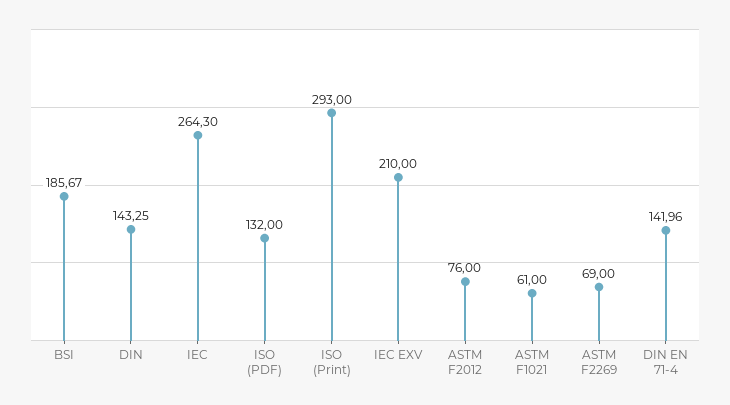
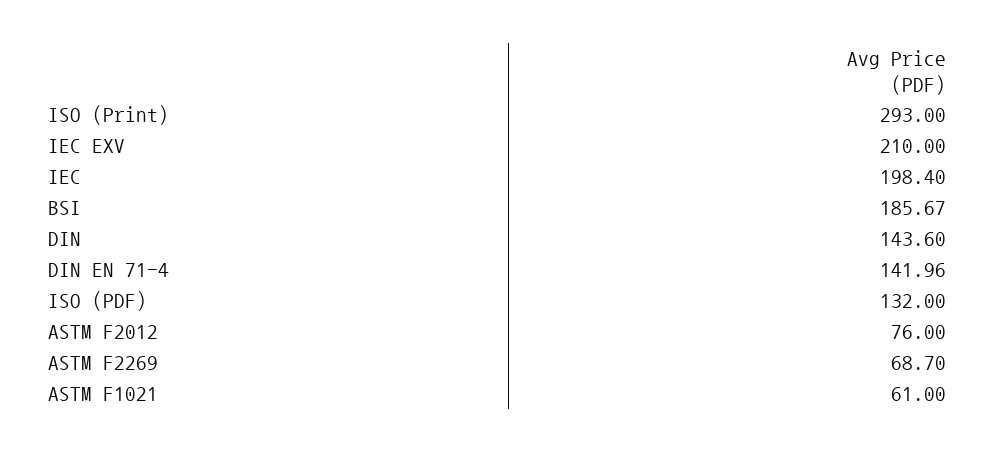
  {
    "BSI": 185.67,
-   "DIN": 143.25,
+   "DIN": 143.6,
-   "IEC": 264.3,
+   "IEC": 198.4,
    "ISO (PDF)": 132,
    "ISO (Print)": 293,
    "IEC EXV": 210,
    "ASTM F2012": 76,
    "ASTM F1021": 61,
-   "ASTM F2269": 69,
+   "ASTM F2269": 68.7,
    "DIN EN 71-4": 141.96
  }

